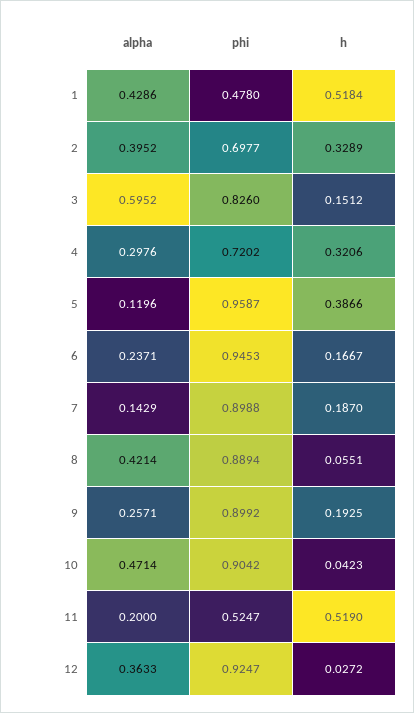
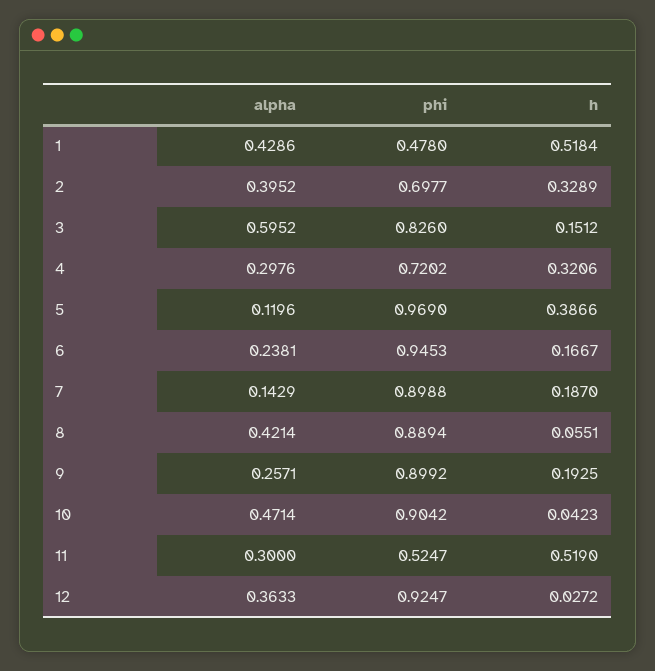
  {
    "alpha": {
      "1": 0.4286,
      "2": 0.3952,
      "3": 0.5952,
      "4": 0.2976,
      "5": 0.1196,
-     "6": 0.2371,
+     "6": 0.2381,
      "7": 0.1429,
      "8": 0.4214,
      "9": 0.2571,
      "10": 0.4714,
-     "11": 0.2,
+     "11": 0.3,
      "12": 0.3633
    },
    "phi": {
      "1": 0.478,
      "2": 0.6977,
      "3": 0.826,
      "4": 0.7202,
-     "5": 0.9587,
+     "5": 0.969,
      "6": 0.9453,
      "7": 0.8988,
      "8": 0.8894,
      "9": 0.8992,
      "10": 0.9042,
      "11": 0.5247,
      "12": 0.9247
    },
    "h": {
      "1": 0.5184,
      "2": 0.3289,
      "3": 0.1512,
      "4": 0.3206,
      "5": 0.3866,
      "6": 0.1667,
      "7": 0.187,
      "8": 0.0551,
      "9": 0.1925,
      "10": 0.0423,
      "11": 0.519,
      "12": 0.0272
    }
  }

